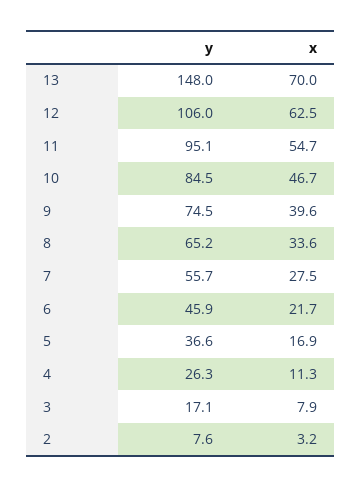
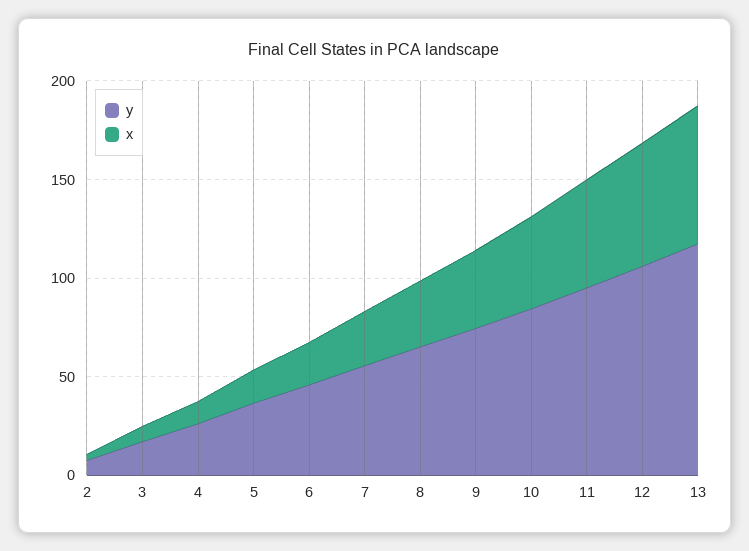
  {
    "y": {
-     "13": 148,
+     "13": 120,
      "12": 106,
      "11": 95.1,
      "10": 84.5,
      "9": 74.5,
      "8": 65.2,
      "7": 55.7,
      "6": 45.9,
      "5": 36.6,
      "4": 26.3,
      "3": 17.1,
      "2": 7.6
    },
    "x": {
      "13": 70,
      "12": 62.5,
      "11": 54.7,
      "10": 46.7,
      "9": 39.6,
      "8": 33.6,
      "7": 27.5,
      "6": 21.7,
      "5": 16.9,
      "4": 11.3,
      "3": 7.9,
      "2": 3.2
    }
  }

